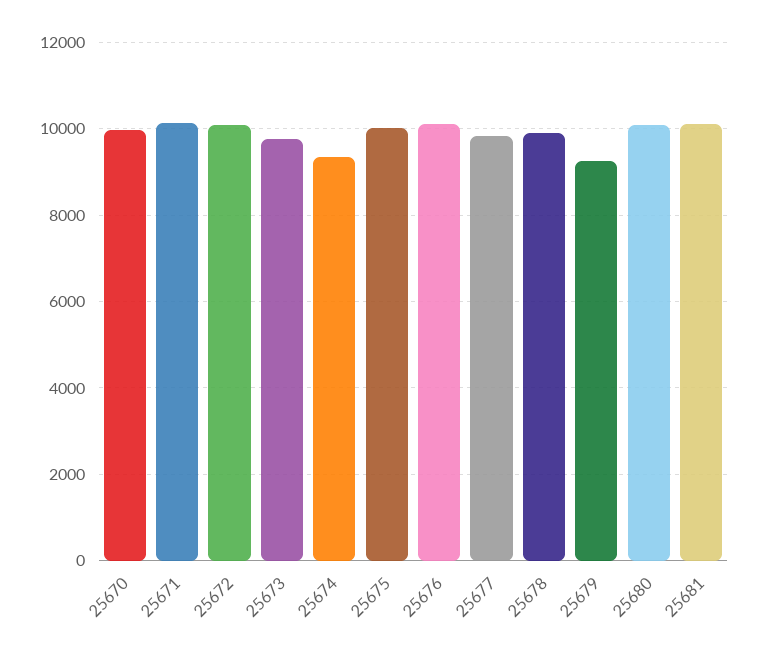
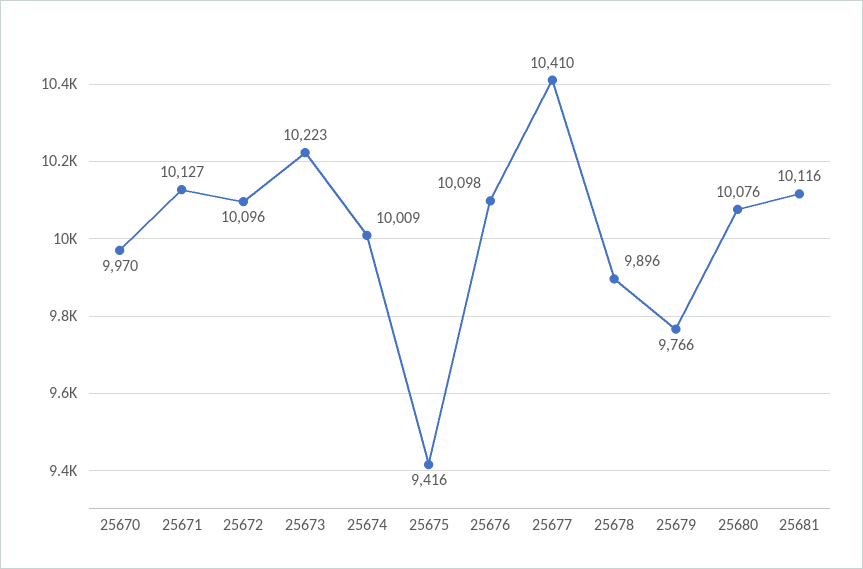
  {
    "25670": 9970,
    "25671": 10127,
    "25672": 10096,
-   "25673": 9800,
+   "25673": 10223,
-   "25674": 9400,
+   "25674": 10009,
-   "25675": 10000,
+   "25675": 9416,
    "25676": 10098,
-   "25677": 9800,
+   "25677": 10410,
    "25678": 9896,
-   "25679": 9200,
+   "25679": 9766,
    "25680": 10076,
    "25681": 10116
  }

